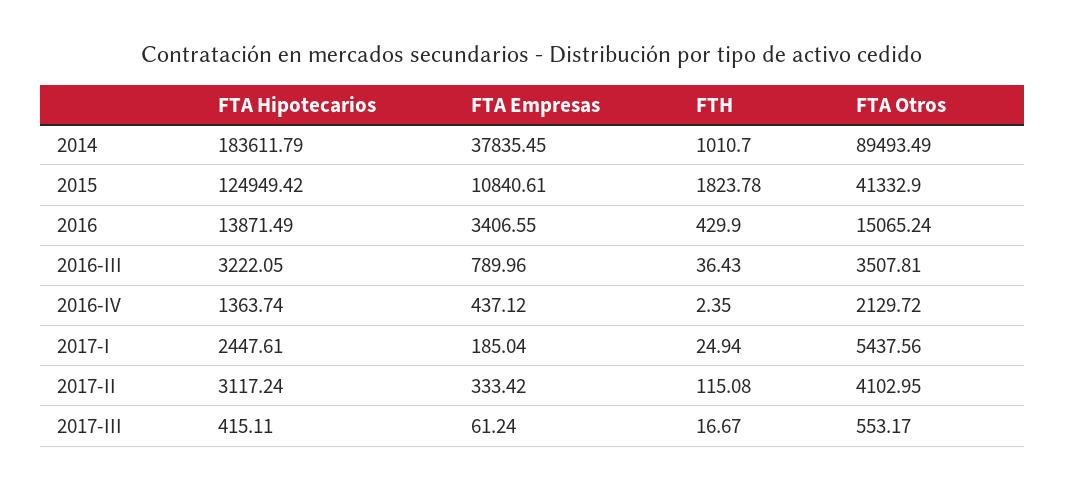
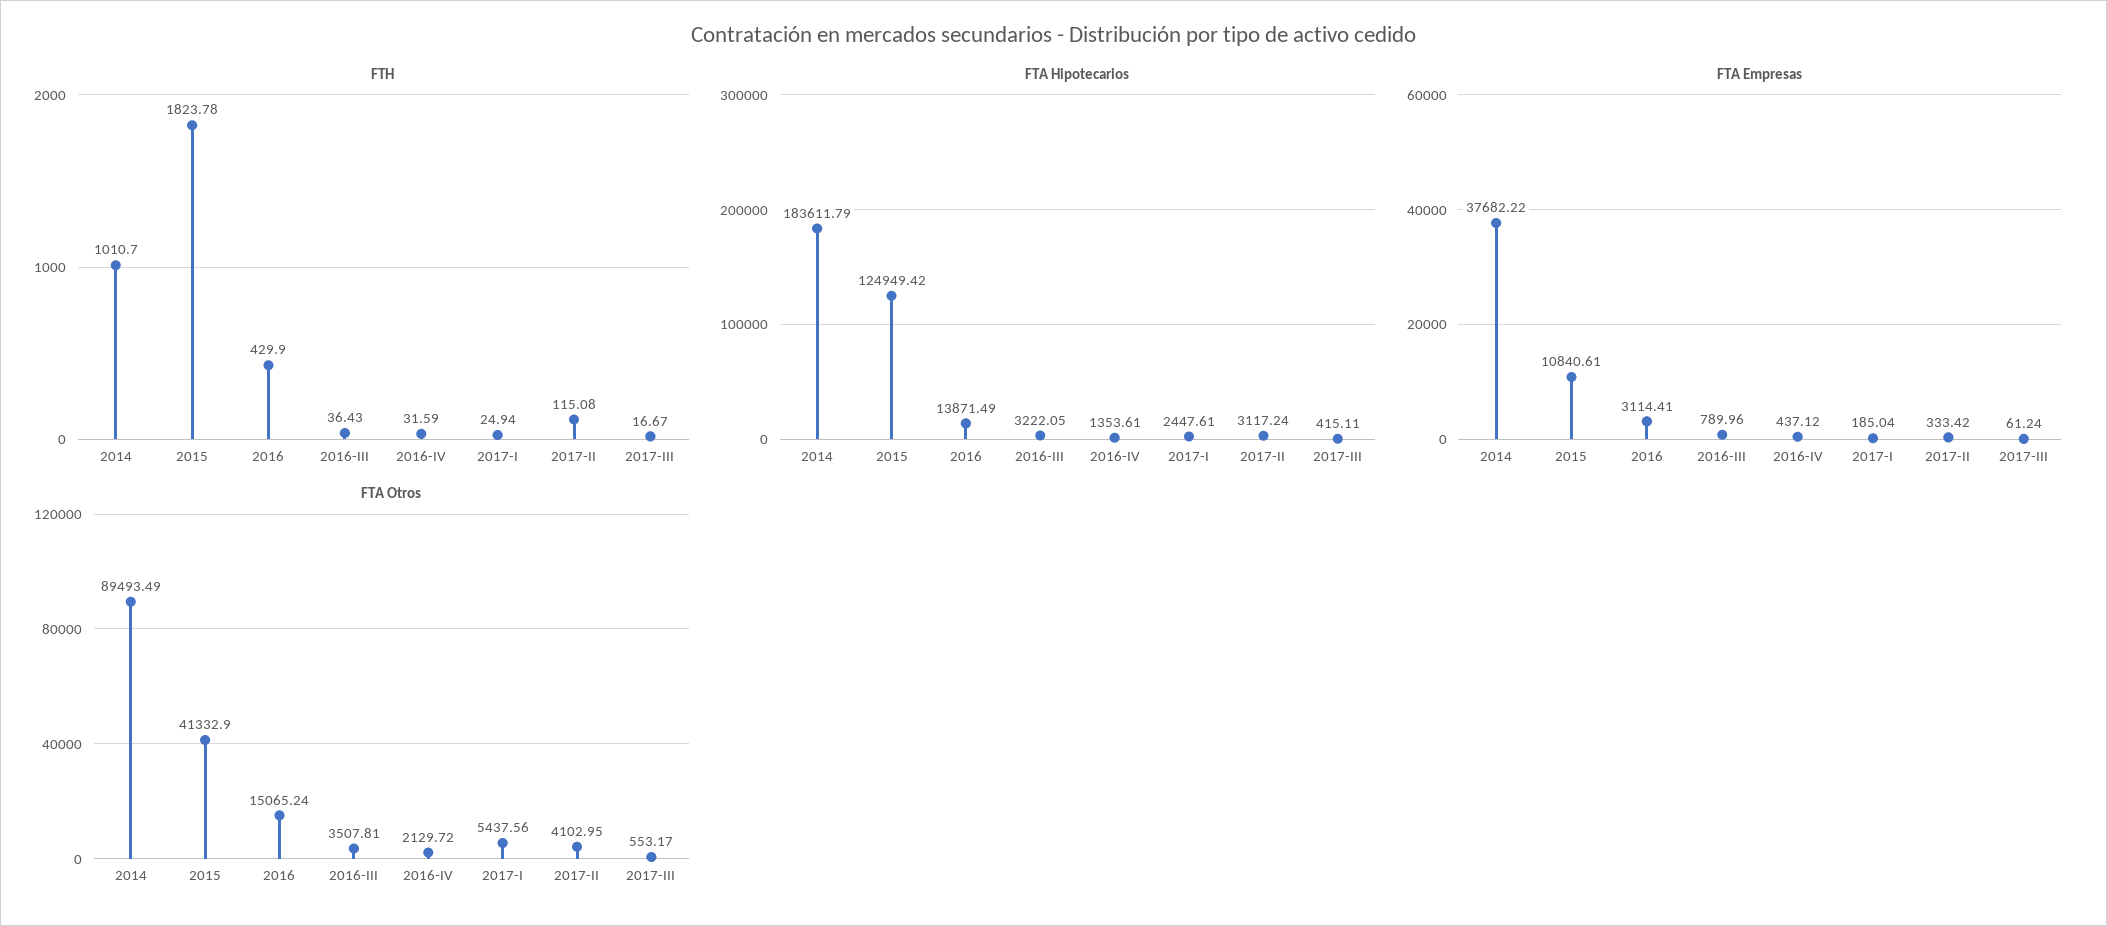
  {
    "FTA Hipotecarios": {
      "2014": 183611.79,
      "2015": 124949.42,
      "2016": 13871.49,
      "2016-III": 3222.05,
-     "2016-IV": 1363.74,
+     "2016-IV": 1353.61,
      "2017-I": 2447.61,
      "2017-II": 3117.24,
      "2017-III": 415.11
    },
    "FTA Empresas": {
-     "2014": 37835.45,
+     "2014": 37682.22,
      "2015": 10840.61,
-     "2016": 3406.55,
+     "2016": 3114.41,
      "2016-III": 789.96,
      "2016-IV": 437.12,
      "2017-I": 185.04,
      "2017-II": 333.42,
      "2017-III": 61.24
    },
    "FTH": {
      "2014": 1010.7,
      "2015": 1823.78,
      "2016": 429.9,
      "2016-III": 36.43,
-     "2016-IV": 2.35,
+     "2016-IV": 31.59,
      "2017-I": 24.94,
      "2017-II": 115.08,
      "2017-III": 16.67
    },
    "FTA Otros": {
      "2014": 89493.49,
      "2015": 41332.9,
      "2016": 15065.24,
      "2016-III": 3507.81,
      "2016-IV": 2129.72,
      "2017-I": 5437.56,
      "2017-II": 4102.95,
      "2017-III": 553.17
    }
  }

